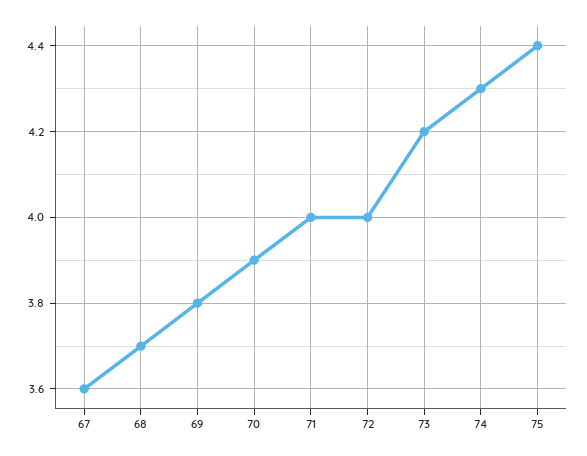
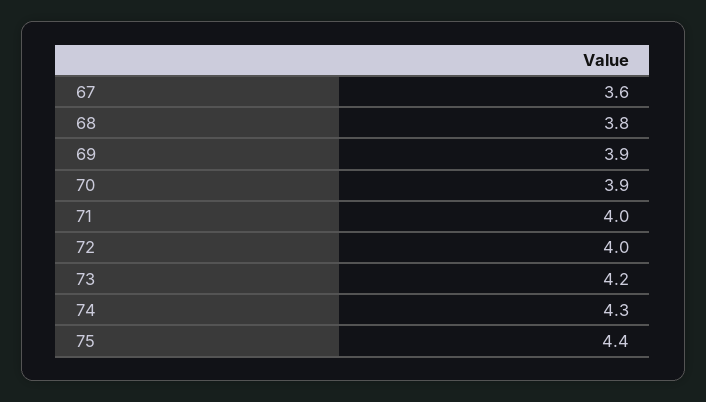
  {
    "67": 3.6,
-   "68": 3.7,
+   "68": 3.8,
-   "69": 3.8,
+   "69": 3.9,
    "70": 3.9,
    "71": 4,
    "72": 4,
    "73": 4.2,
    "74": 4.3,
    "75": 4.4
  }

